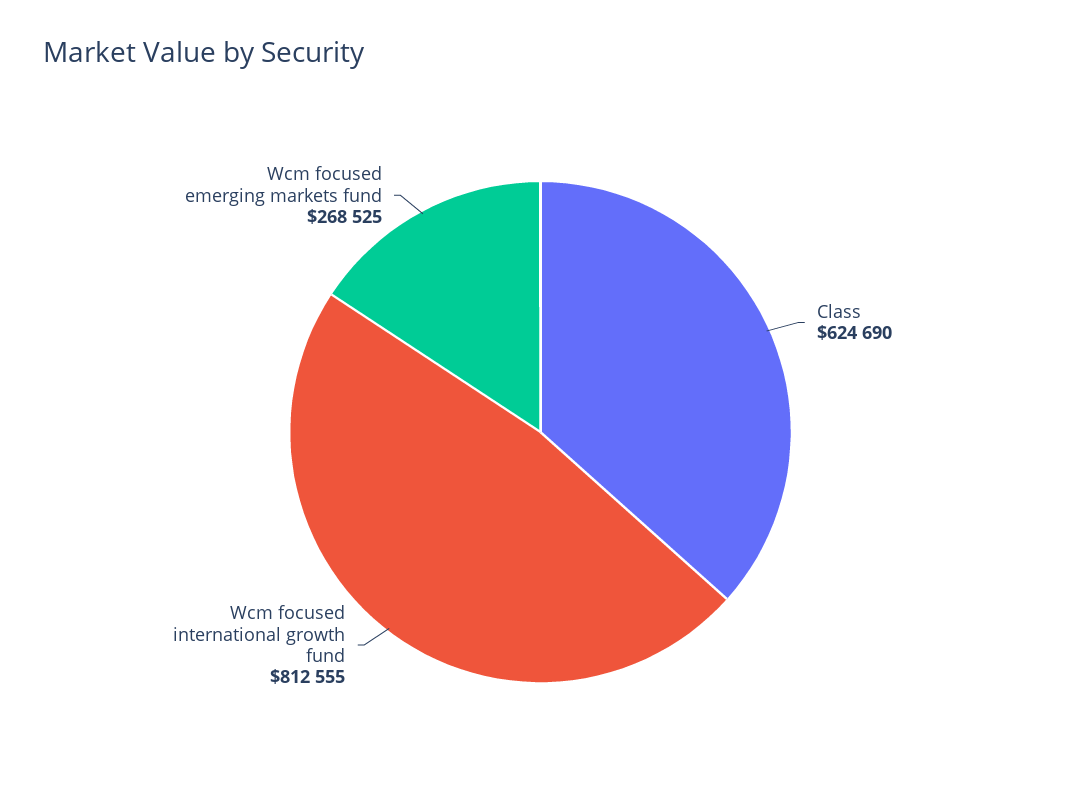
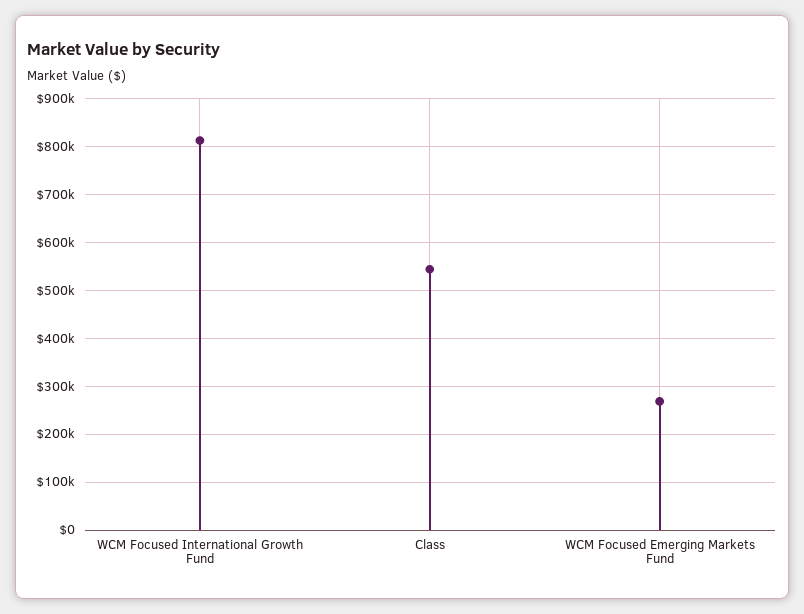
  {
-   "Class": 624690,
+   "Class": 540000,
    "Wcm focused international growth fund": 812555,
    "Wcm focused emerging markets fund": 268525
  }

